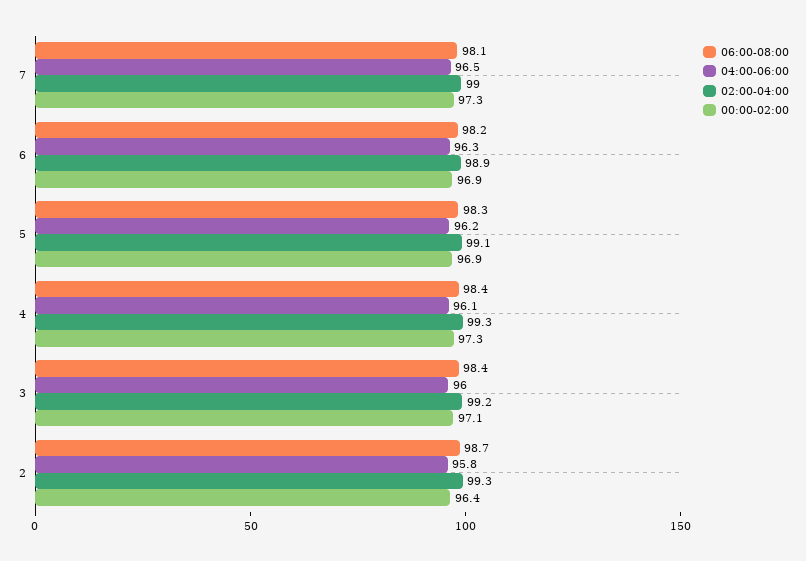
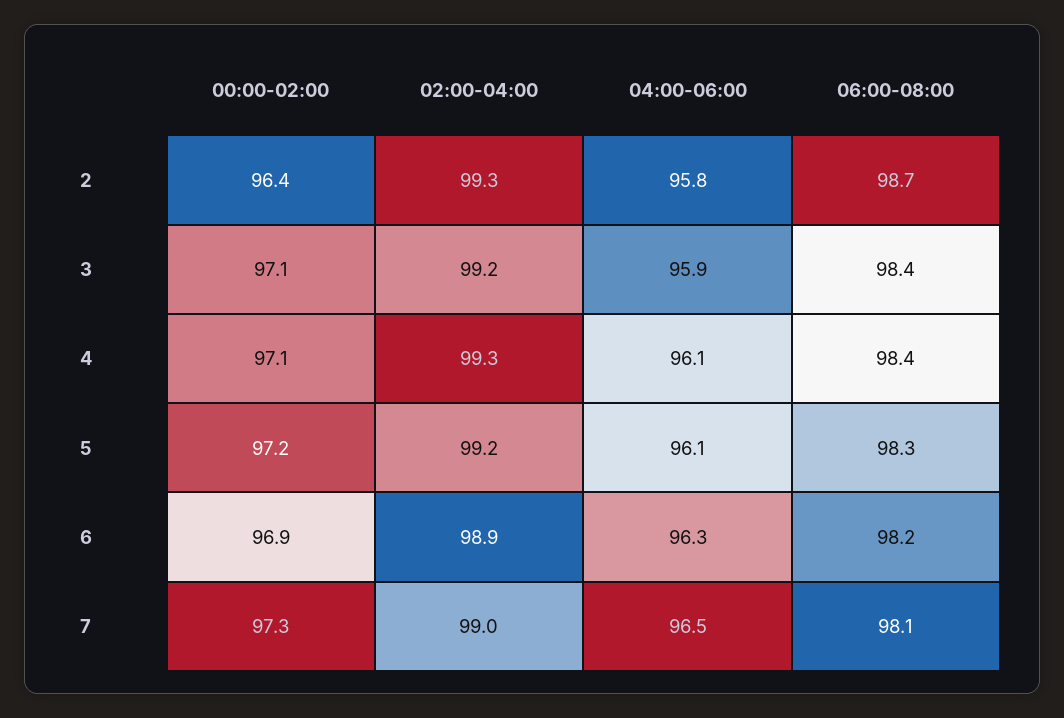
  {
    "06:00-08:00": {
      "7": 98.1,
      "6": 98.2,
      "5": 98.3,
      "4": 98.4,
      "3": 98.4,
      "2": 98.7
    },
    "04:00-06:00": {
      "7": 96.5,
      "6": 96.3,
-     "5": 96.2,
+     "5": 96.1,
      "4": 96.1,
-     "3": 96,
+     "3": 95.9,
      "2": 95.8
    },
    "02:00-04:00": {
      "7": 99,
      "6": 98.9,
-     "5": 99.1,
+     "5": 99.2,
      "4": 99.3,
      "3": 99.2,
      "2": 99.3
    },
    "00:00-02:00": {
      "7": 97.3,
      "6": 96.9,
-     "5": 96.9,
+     "5": 97.2,
-     "4": 97.3,
+     "4": 97.1,
      "3": 97.1,
      "2": 96.4
    }
  }

